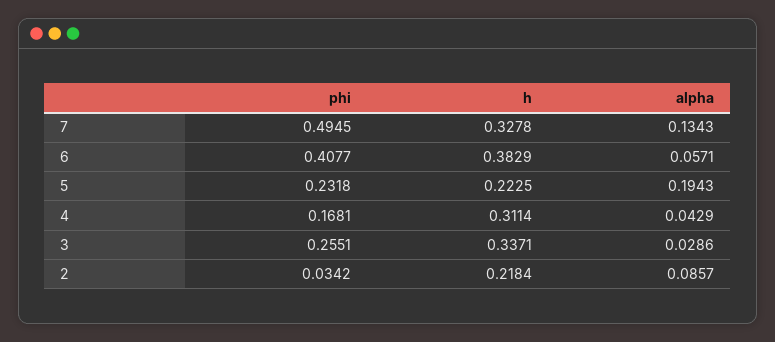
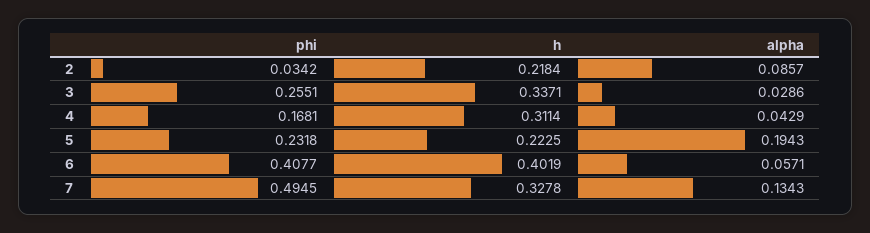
  {
    "phi": {
      "7": 0.4945,
      "6": 0.4077,
      "5": 0.2318,
      "4": 0.1681,
      "3": 0.2551,
      "2": 0.0342
    },
    "h": {
      "7": 0.3278,
-     "6": 0.3829,
+     "6": 0.4019,
      "5": 0.2225,
      "4": 0.3114,
      "3": 0.3371,
      "2": 0.2184
    },
    "alpha": {
      "7": 0.1343,
      "6": 0.0571,
      "5": 0.1943,
      "4": 0.0429,
      "3": 0.0286,
      "2": 0.0857
    }
  }

